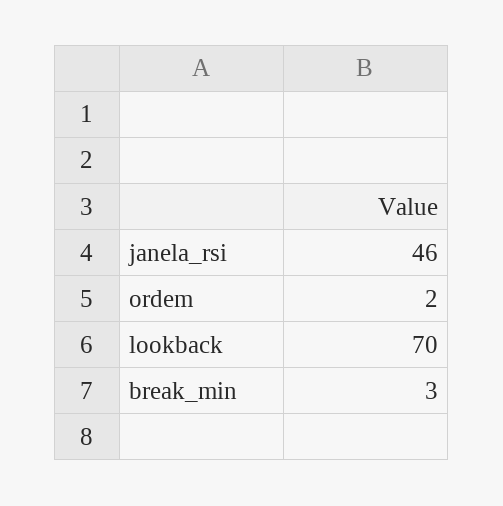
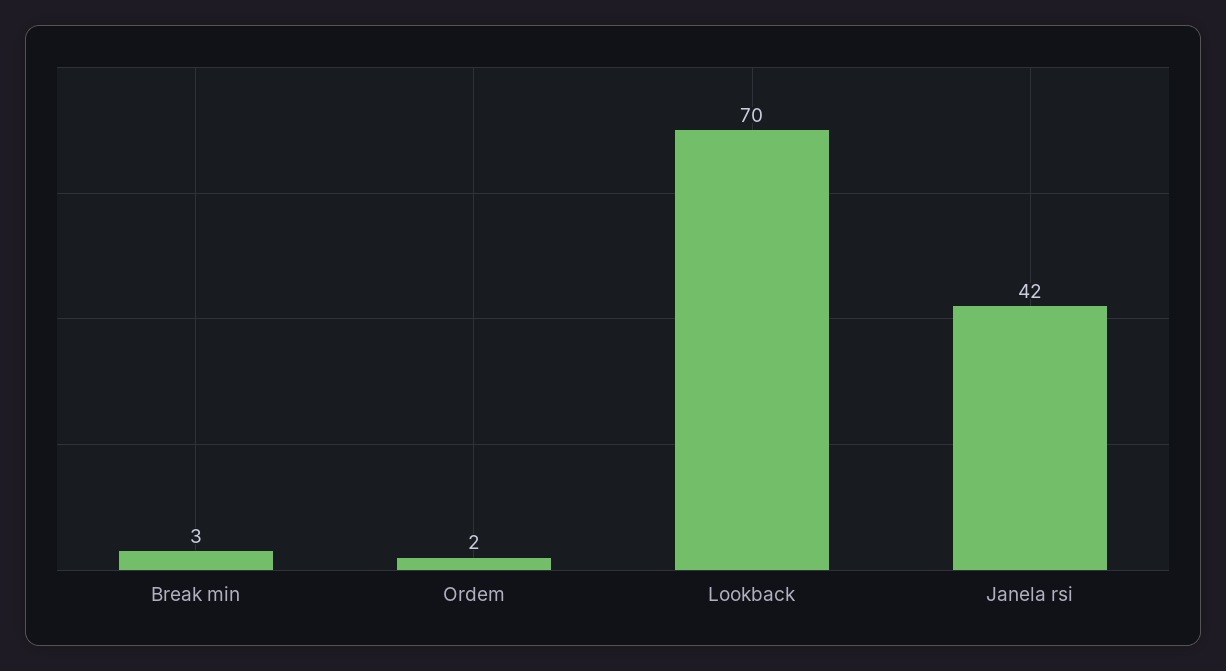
  {
-   "janela_rsi": 46,
+   "janela_rsi": 42,
    "ordem": 2,
    "lookback": 70,
    "break_min": 3
  }

